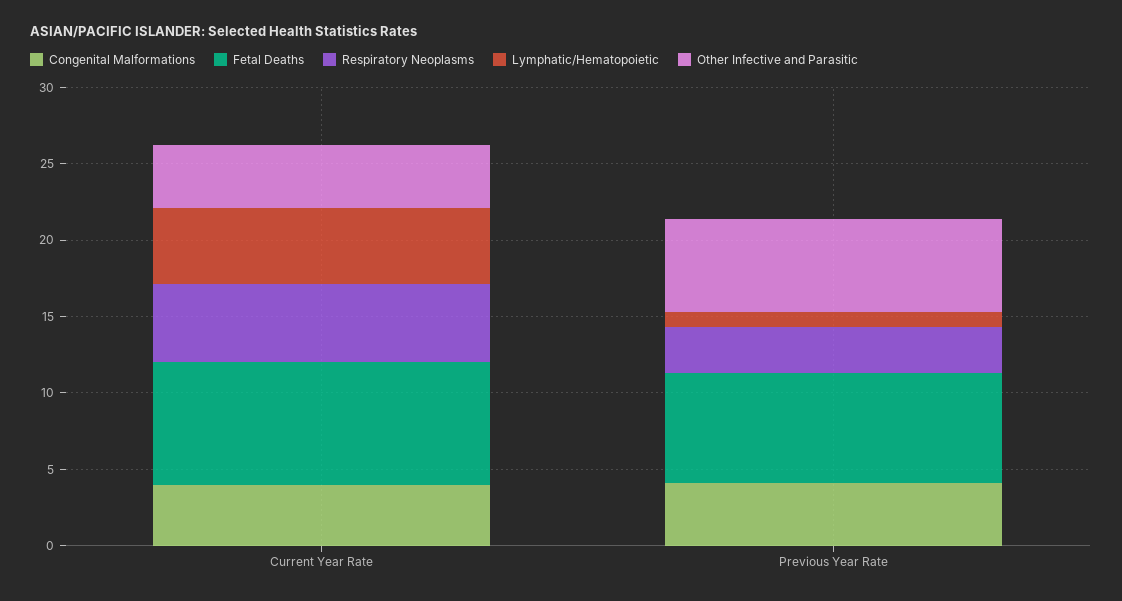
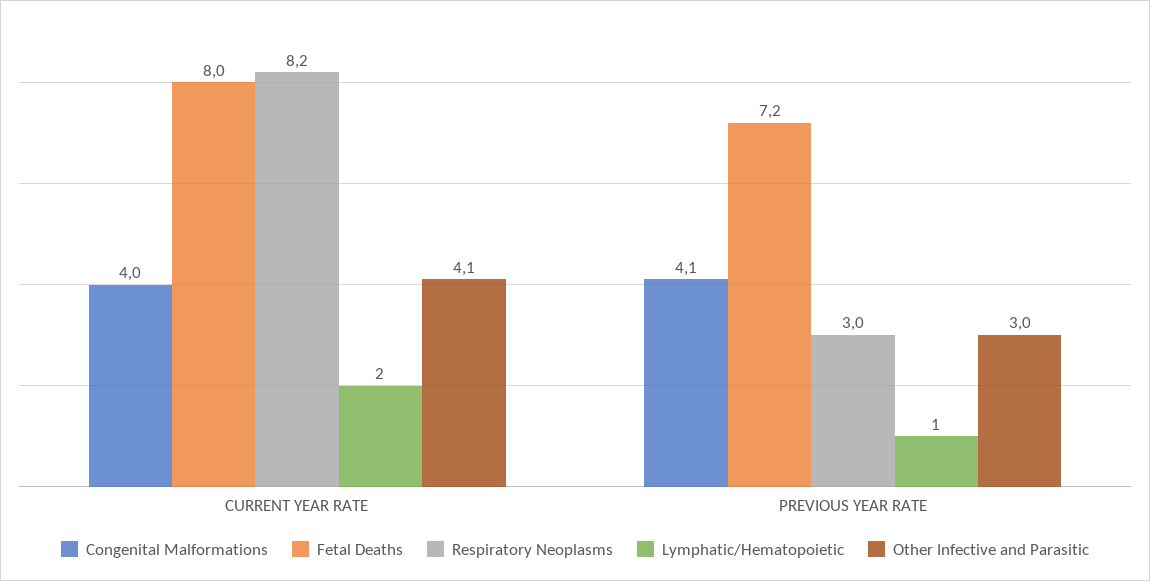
  {
    "Congenital Malformations": {
      "Current Year Rate": 4,
      "Previous Year Rate": 4.1
    },
    "Fetal Deaths": {
      "Current Year Rate": 8,
      "Previous Year Rate": 7.2
    },
    "Respiratory Neoplasms": {
-     "Current Year Rate": 5,
+     "Current Year Rate": 8.2,
      "Previous Year Rate": 3
    },
    "Lymphatic/Hematopoietic": {
-     "Current Year Rate": 5,
+     "Current Year Rate": 2,
      "Previous Year Rate": 1
    },
    "Other Infective and Parasitic": {
      "Current Year Rate": 4.1,
-     "Previous Year Rate": 6
+     "Previous Year Rate": 3
    }
  }

